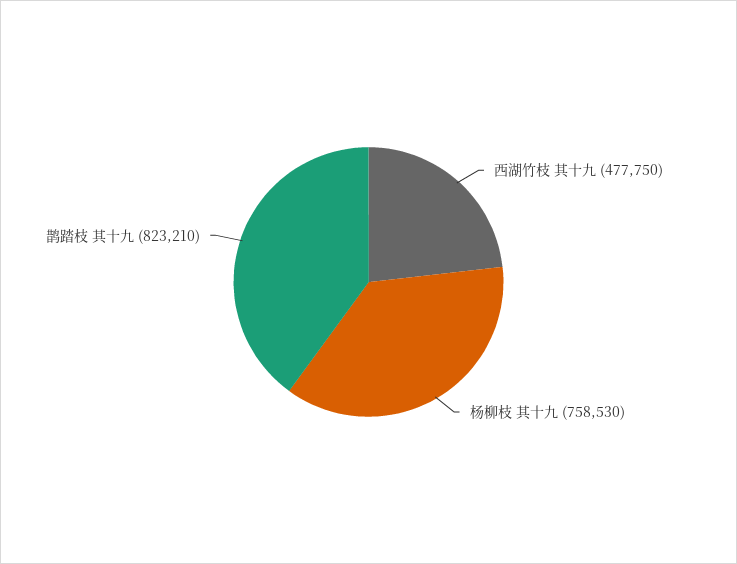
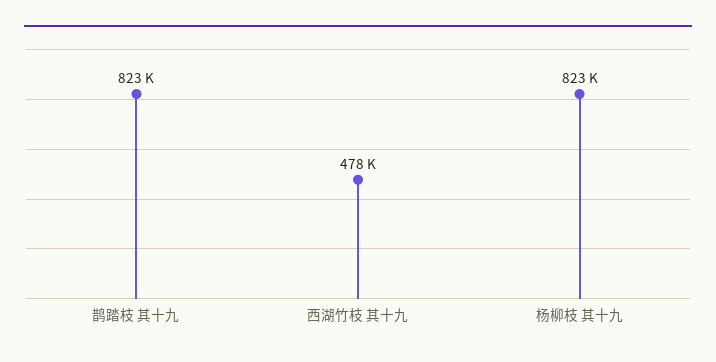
  {
    "西湖竹枝 其十九": 477750,
-   "杨柳枝 其十九": 758530,
+   "杨柳枝 其十九": 823000,
    "鹊踏枝 其十九": 823210
  }

